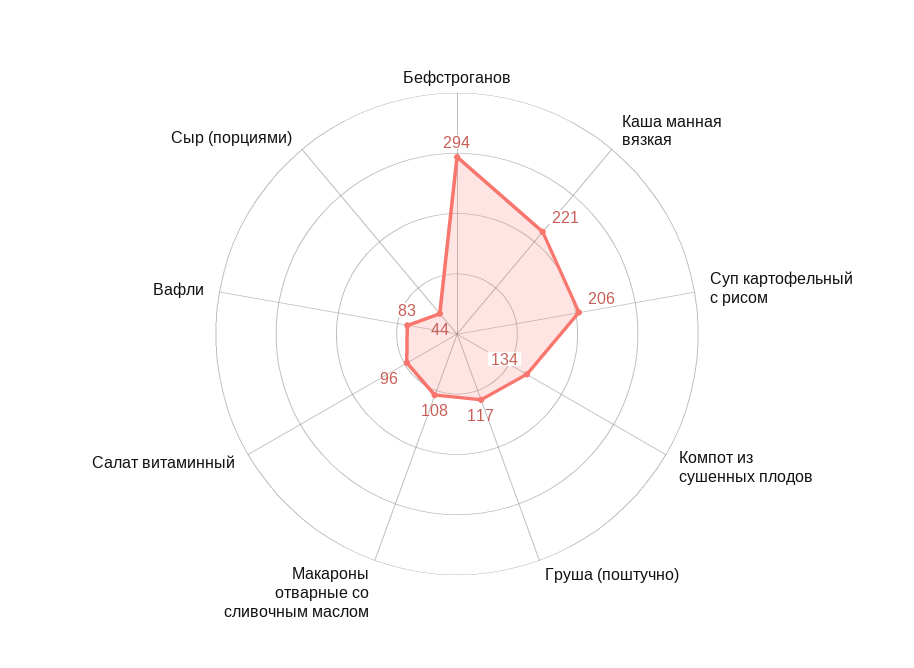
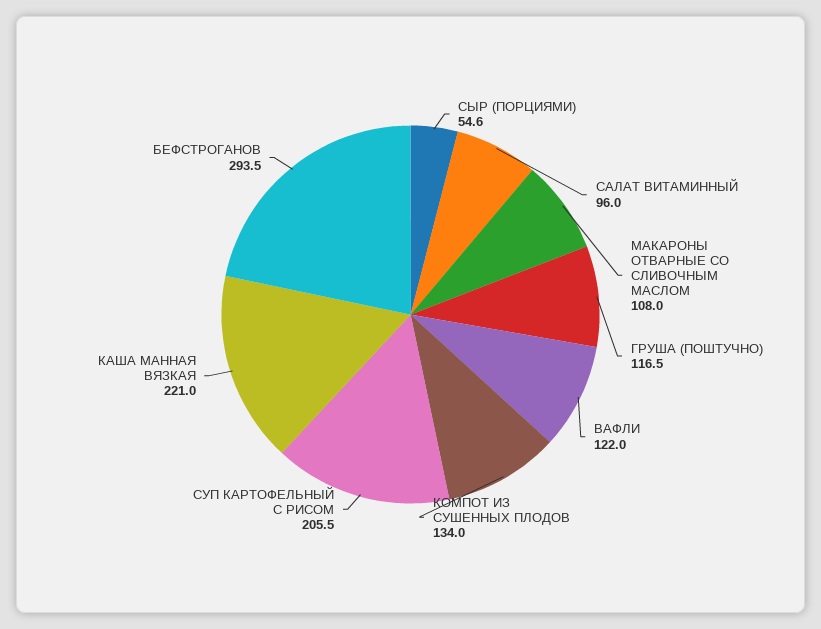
  {
    "Бефстроганов": 293.5,
    "Каша манная вязкая": 221,
    "Суп картофельный с рисом": 205.5,
    "Компот из сушенных плодов": 134,
    "Груша (поштучно)": 116.5,
    "Макароны отварные со сливочным маслом": 108,
    "Салат витаминный": 96,
-   "Вафли": 83,
+   "Вафли": 122,
-   "Сыр (порциями)": 44
+   "Сыр (порциями)": 54.6
  }

